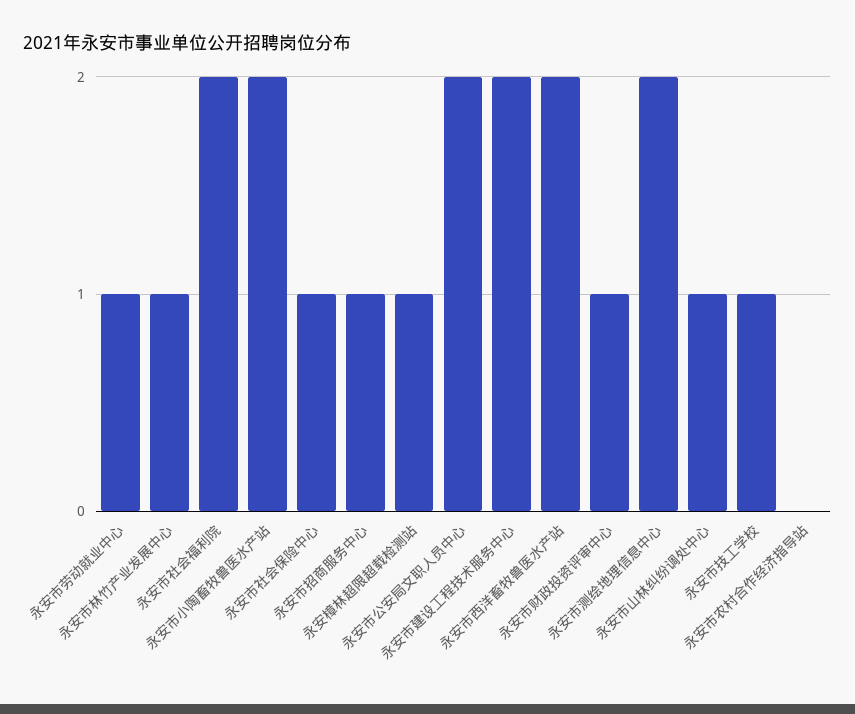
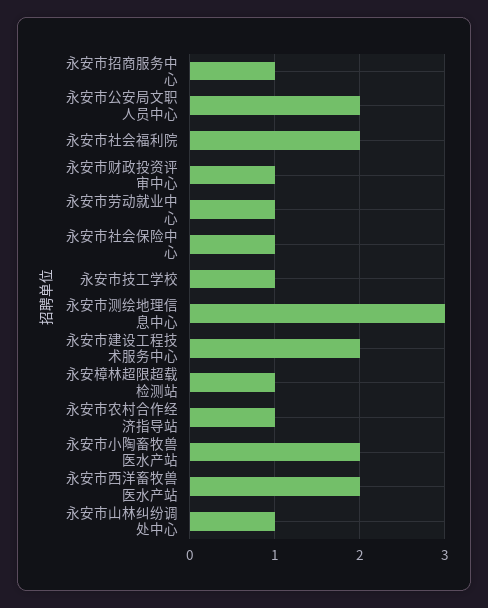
  {
    "永安市劳动就业中心": 1,
-   "永安市林竹产业发展中心": 1,
    "永安市社会福利院": 2,
    "永安市小陶畜牧兽医水产站": 2,
    "永安市社会保险中心": 1,
    "永安市招商服务中心": 1,
    "永安樟林超限超载检测站": 1,
    "永安市公安局文职人员中心": 2,
    "永安市建设工程技术服务中心": 2,
    "永安市西洋畜牧兽医水产站": 2,
    "永安市财政投资评审中心": 1,
-   "永安市测绘地理信息中心": 2,
+   "永安市测绘地理信息中心": 3,
    "永安市山林纠纷调处中心": 1,
    "永安市技工学校": 1,
-   "永安市农村合作经济指导站": 0
+   "永安市农村合作经济指导站": 1
  }

